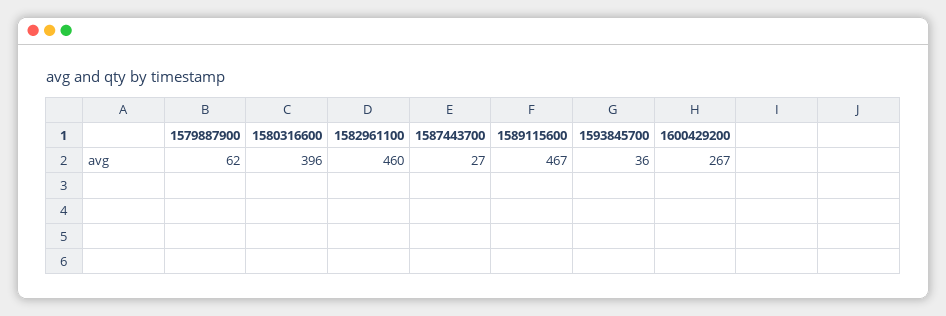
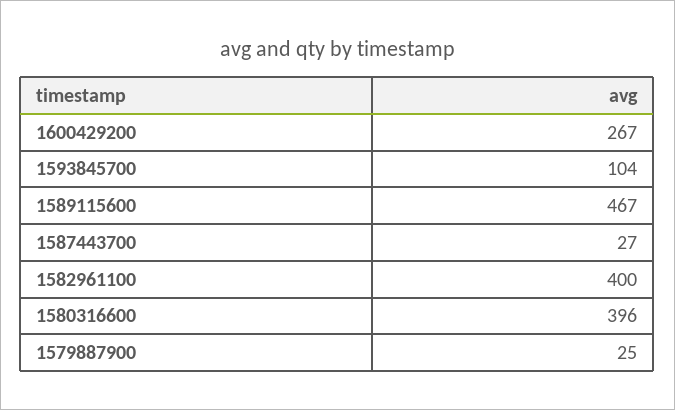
  {
-   "1579887900": 62,
+   "1579887900": 25,
    "1580316600": 396,
-   "1582961100": 460,
+   "1582961100": 400,
    "1587443700": 27,
    "1589115600": 467,
-   "1593845700": 36,
+   "1593845700": 104,
    "1600429200": 267
  }

